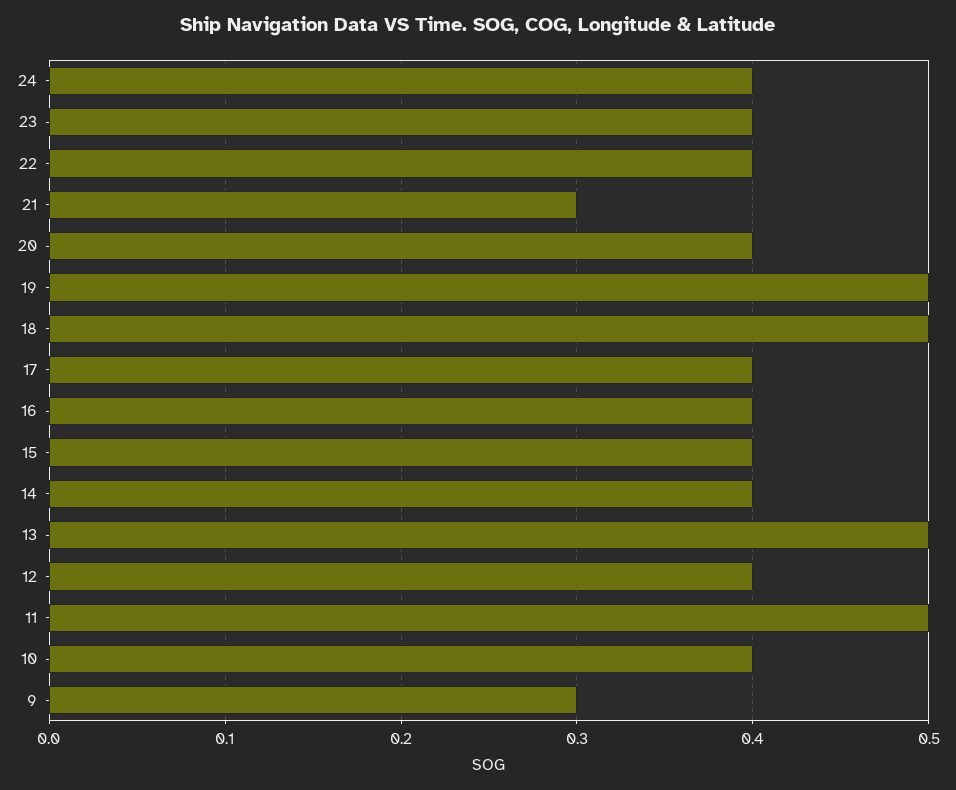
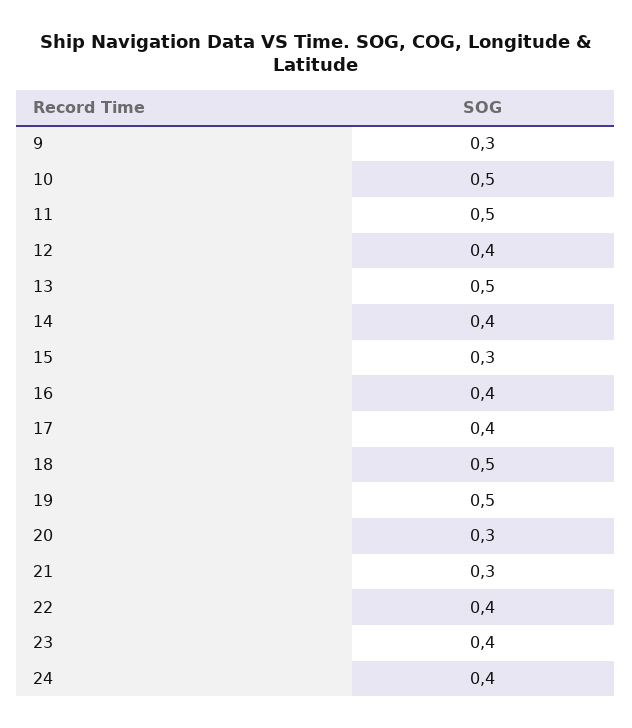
  {
    "24": 0.4,
    "23": 0.4,
    "22": 0.4,
    "21": 0.3,
-   "20": 0.4,
+   "20": 0.3,
    "19": 0.5,
    "18": 0.5,
    "17": 0.4,
    "16": 0.4,
-   "15": 0.4,
+   "15": 0.3,
    "14": 0.4,
    "13": 0.5,
    "12": 0.4,
    "11": 0.5,
-   "10": 0.4,
+   "10": 0.5,
    "9": 0.3
  }

